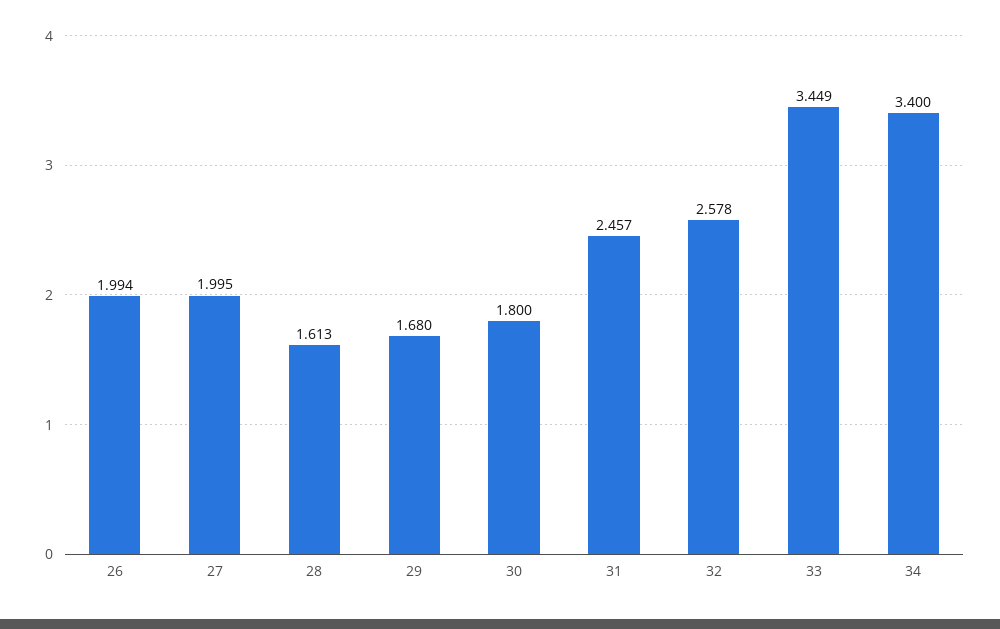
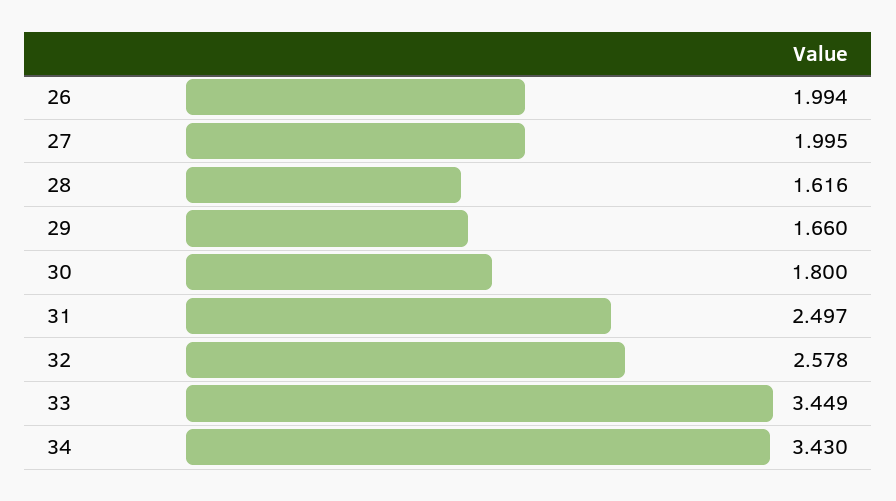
  {
    "26": 1.994,
    "27": 1.995,
-   "28": 1.613,
+   "28": 1.616,
-   "29": 1.68,
+   "29": 1.66,
    "30": 1.8,
-   "31": 2.457,
+   "31": 2.497,
    "32": 2.578,
    "33": 3.449,
-   "34": 3.4
+   "34": 3.43
  }

